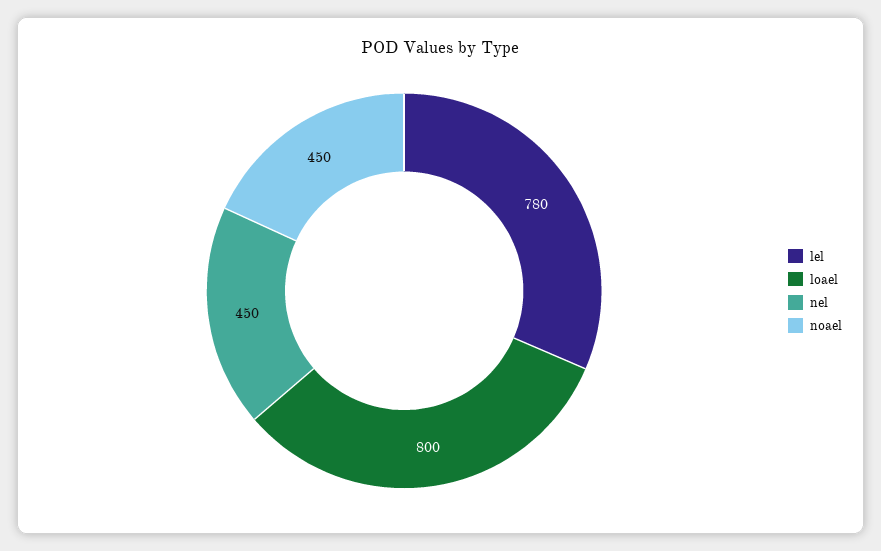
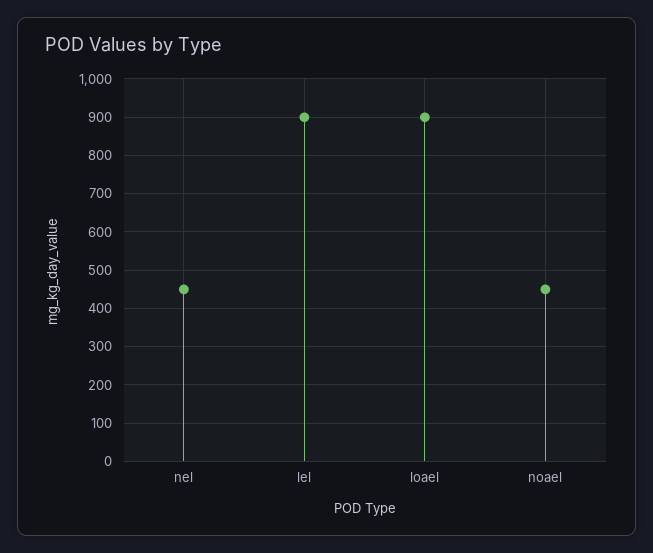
  {
-   "lel": 780,
+   "lel": 900,
-   "loael": 800,
+   "loael": 900,
    "nel": 450,
    "noael": 450
  }

